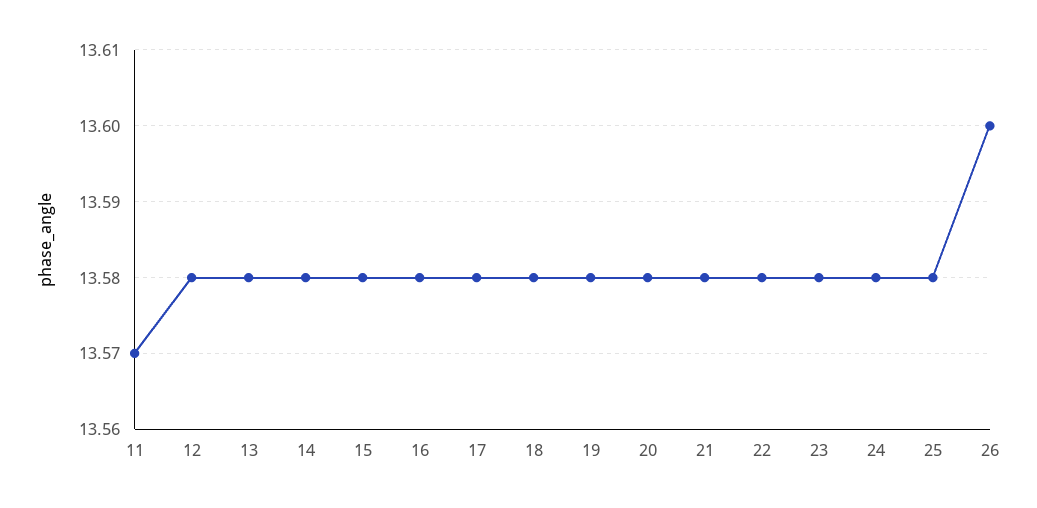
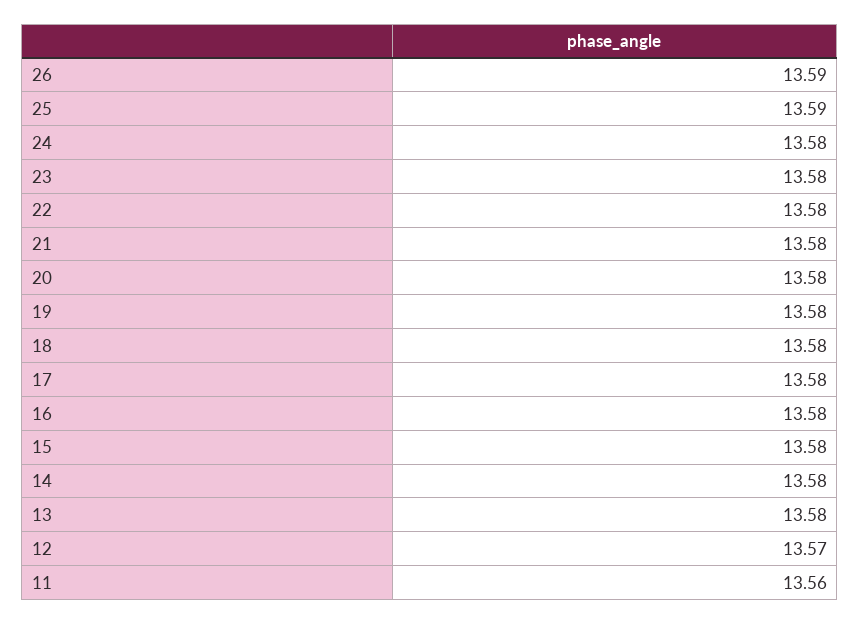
  {
-   "11": 13.57,
+   "11": 13.56,
-   "12": 13.58,
+   "12": 13.57,
    "13": 13.58,
    "14": 13.58,
    "15": 13.58,
    "16": 13.58,
    "17": 13.58,
    "18": 13.58,
    "19": 13.58,
    "20": 13.58,
    "21": 13.58,
    "22": 13.58,
    "23": 13.58,
    "24": 13.58,
-   "25": 13.58,
+   "25": 13.59,
-   "26": 13.6
+   "26": 13.59
  }

